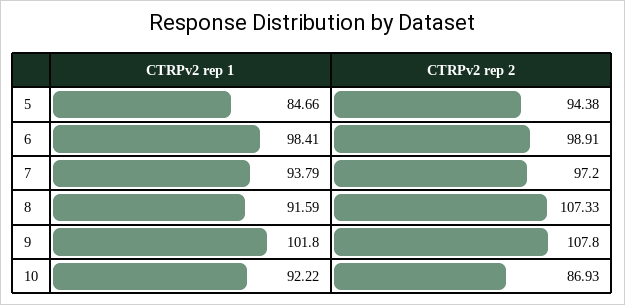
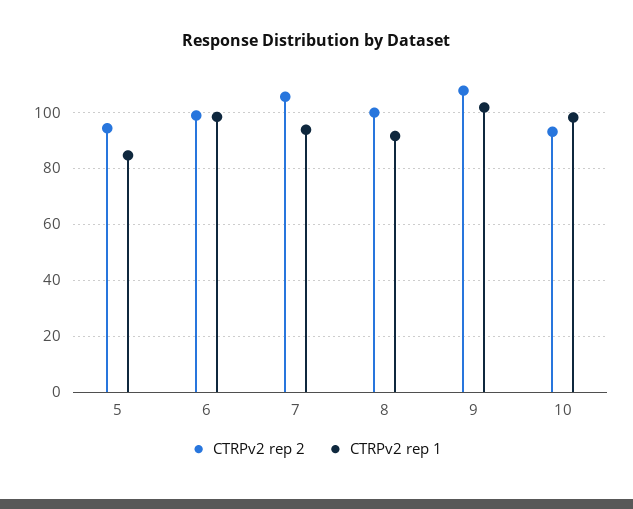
  {
    "CTRPv2 rep 1": {
      "5": 84.66,
      "6": 98.41,
      "7": 93.79,
      "8": 91.59,
      "9": 101.8,
-     "10": 92.22
+     "10": 97.5
    },
    "CTRPv2 rep 2": {
      "5": 94.38,
      "6": 98.91,
-     "7": 97.2,
+     "7": 105,
-     "8": 107.33,
+     "8": 100,
      "9": 107.8,
-     "10": 86.93
+     "10": 92.5
    }
  }

